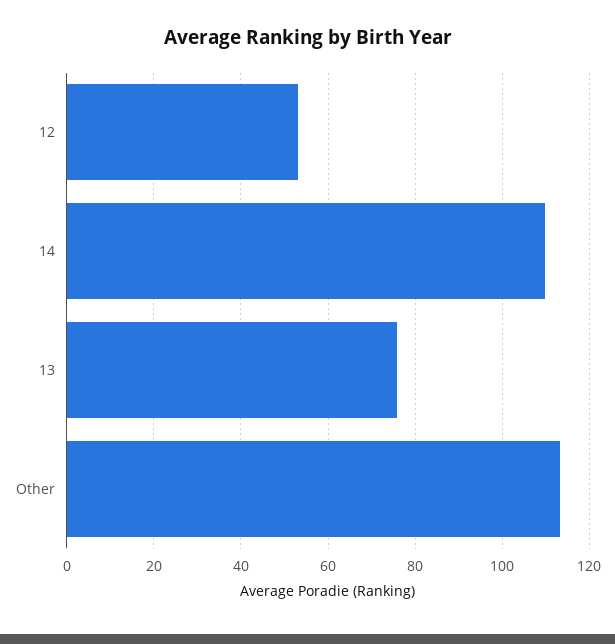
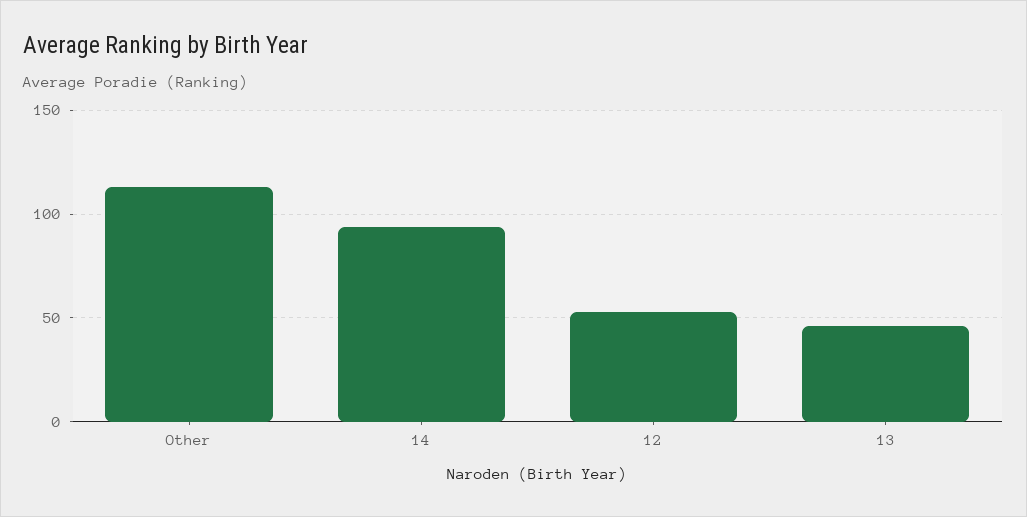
  {
    "12": 54,
-   "14": 110,
+   "14": 95,
-   "13": 76,
+   "13": 45,
    "Other": 114
  }

